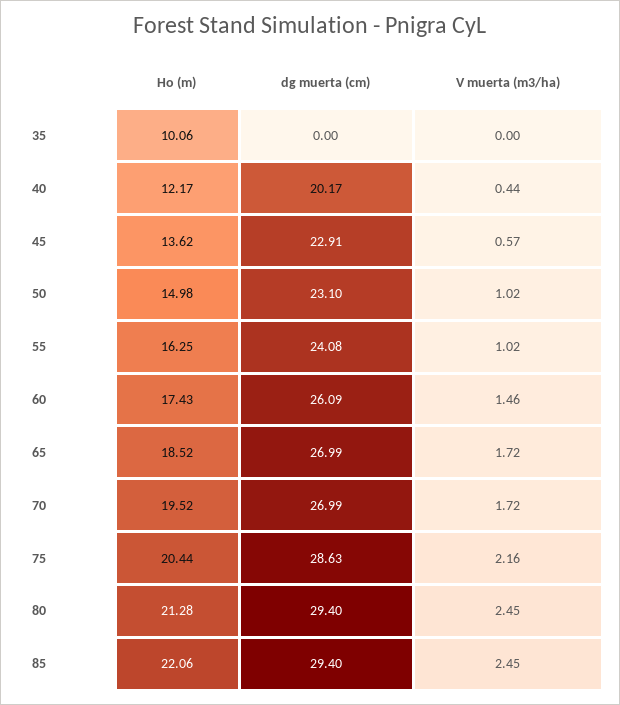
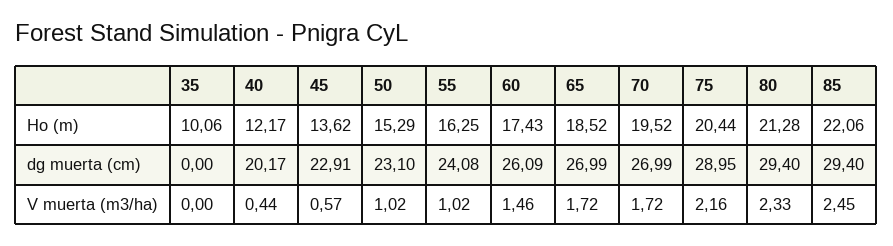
  {
    "Ho (m)": {
      "35": 10.06,
      "40": 12.17,
      "45": 13.62,
-     "50": 14.98,
+     "50": 15.29,
      "55": 16.25,
      "60": 17.43,
      "65": 18.52,
      "70": 19.52,
      "75": 20.44,
      "80": 21.28,
      "85": 22.06
    },
    "dg muerta (cm)": {
      "35": 0,
      "40": 20.17,
      "45": 22.91,
      "50": 23.1,
      "55": 24.08,
      "60": 26.09,
      "65": 26.99,
      "70": 26.99,
-     "75": 28.63,
+     "75": 28.95,
      "80": 29.4,
      "85": 29.4
    },
    "V muerta (m3/ha)": {
      "35": 0,
      "40": 0.44,
      "45": 0.57,
      "50": 1.02,
      "55": 1.02,
      "60": 1.46,
      "65": 1.72,
      "70": 1.72,
      "75": 2.16,
-     "80": 2.45,
+     "80": 2.33,
      "85": 2.45
    }
  }

